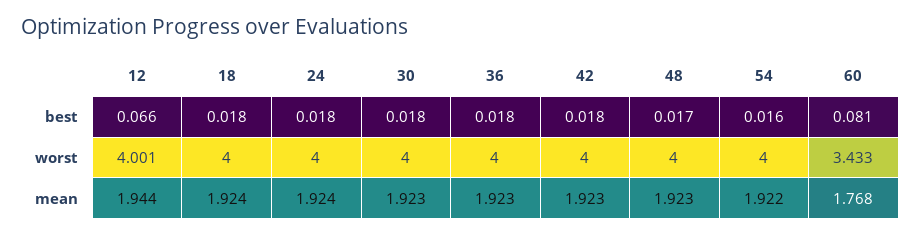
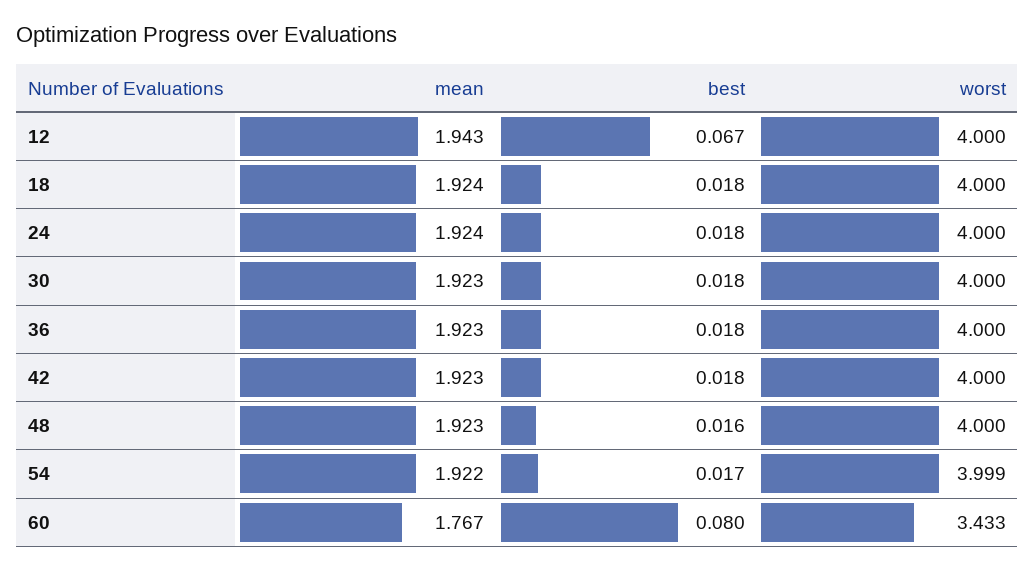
  {
    "12": {
-     "best": 0.066,
+     "best": 0.067,
-     "worst": 4.001,
+     "worst": 4,
-     "mean": 1.944
+     "mean": 1.943
    },
    "18": {
      "best": 0.018,
      "worst": 4,
      "mean": 1.924
    },
    "24": {
      "best": 0.018,
      "worst": 4,
      "mean": 1.924
    },
    "30": {
      "best": 0.018,
      "worst": 4,
      "mean": 1.923
    },
    "36": {
      "best": 0.018,
      "worst": 4,
      "mean": 1.923
    },
    "42": {
      "best": 0.018,
      "worst": 4,
      "mean": 1.923
    },
    "48": {
-     "best": 0.017,
+     "best": 0.016,
      "worst": 4,
      "mean": 1.923
    },
    "54": {
-     "best": 0.016,
+     "best": 0.017,
-     "worst": 4,
+     "worst": 3.999,
      "mean": 1.922
    },
    "60": {
-     "best": 0.081,
+     "best": 0.08,
      "worst": 3.433,
-     "mean": 1.768
+     "mean": 1.767
    }
  }

